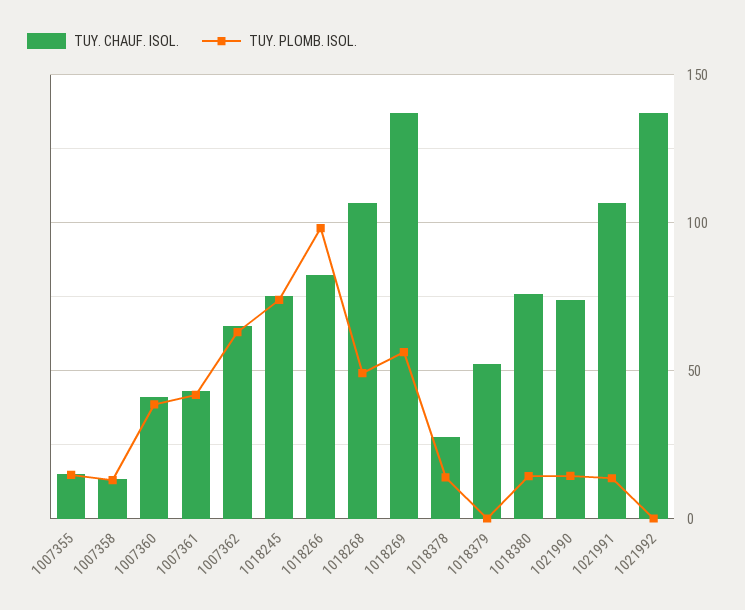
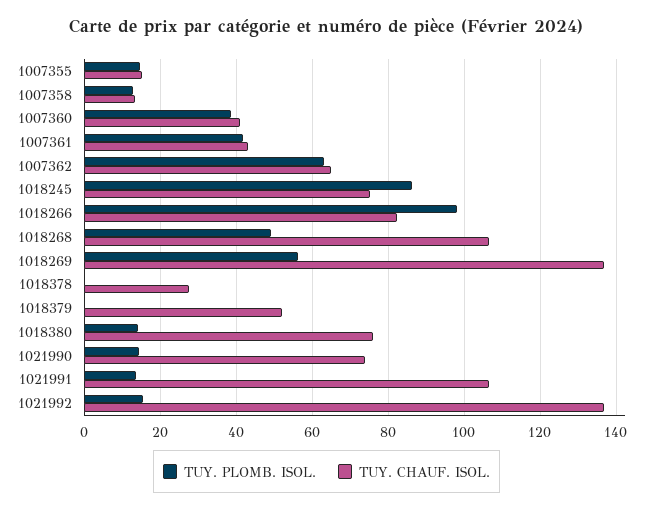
  {
    "TUY. CHAUF. ISOL.": {
      "1007355": 16,
      "1007358": 14,
      "1007360": 42,
      "1007361": 44,
      "1007362": 64,
      "1018245": 76,
      "1018266": 82,
      "1018268": 106,
      "1018269": 136,
      "1018378": 28,
      "1018379": 52,
      "1018380": 76,
      "1021990": 74,
      "1021991": 106,
      "1021992": 136
    },
    "TUY. PLOMB. ISOL.": {
      "1007355": 14,
      "1007358": 12,
      "1007360": 38,
      "1007361": 42,
      "1007362": 64,
-     "1018245": 75,
+     "1018245": 86,
      "1018266": 98,
      "1018268": 50,
      "1018269": 56,
-     "1018378": 15,
+     "1018378": 0,
      "1018379": 0,
      "1018380": 14,
      "1021990": 14,
      "1021991": 14,
-     "1021992": 0
+     "1021992": 16
    }
  }

